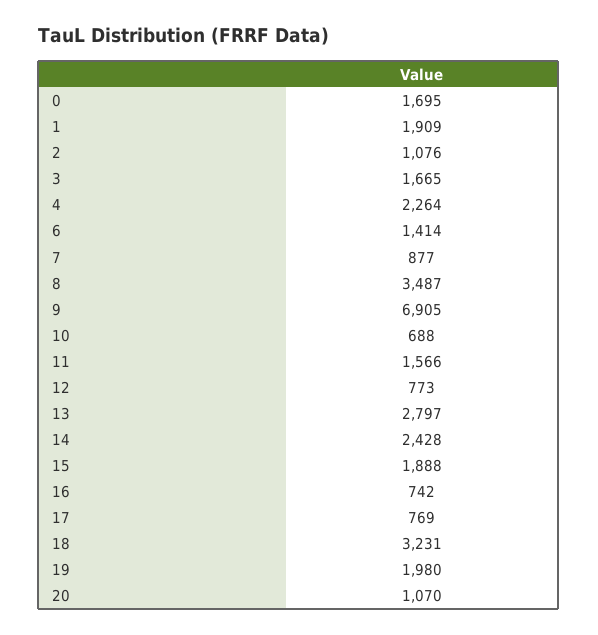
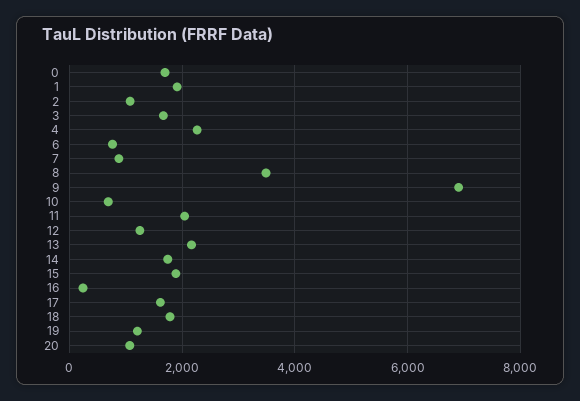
  {
    "0": 1695,
    "1": 1909,
    "2": 1076,
    "3": 1665,
    "4": 2264,
-   "6": 1414,
+   "6": 800,
    "7": 877,
    "8": 3487,
    "9": 6905,
    "10": 688,
-   "11": 1566,
+   "11": 2000,
-   "12": 773,
+   "12": 1200,
-   "13": 2797,
+   "13": 2200,
-   "14": 2428,
+   "14": 1800,
    "15": 1888,
-   "16": 742,
+   "16": 200,
-   "17": 769,
+   "17": 1600,
-   "18": 3231,
+   "18": 1800,
-   "19": 1980,
+   "19": 1200,
    "20": 1070
  }

